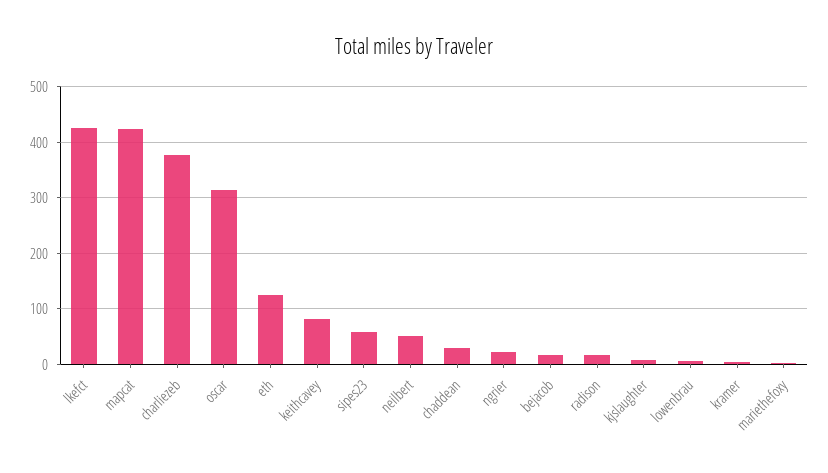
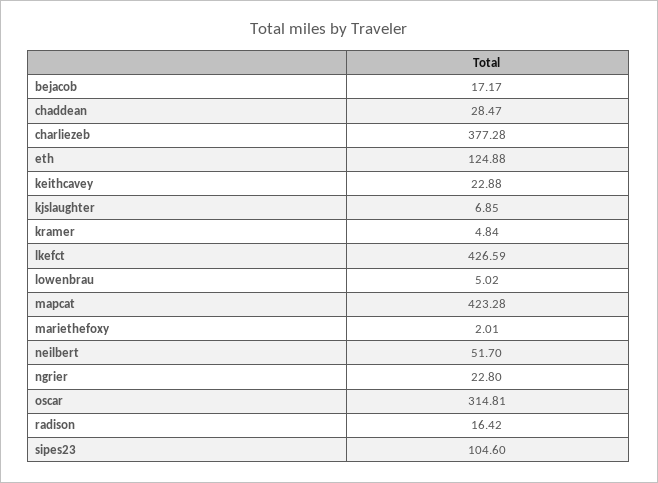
  {
    "lkefct": 426.59,
    "mapcat": 423.28,
    "charliezeb": 377.28,
    "oscar": 314.81,
    "eth": 124.88,
-   "keithcavey": 80,
+   "keithcavey": 22.88,
-   "sipes23": 60,
+   "sipes23": 104.6,
    "neilbert": 51.7,
    "chaddean": 28.47,
    "ngrier": 22.8,
    "bejacob": 17.17,
    "radison": 16.42,
    "kjslaughter": 6.85,
    "lowenbrau": 5.02,
    "kramer": 4.84,
    "mariethefoxy": 2.01
  }

